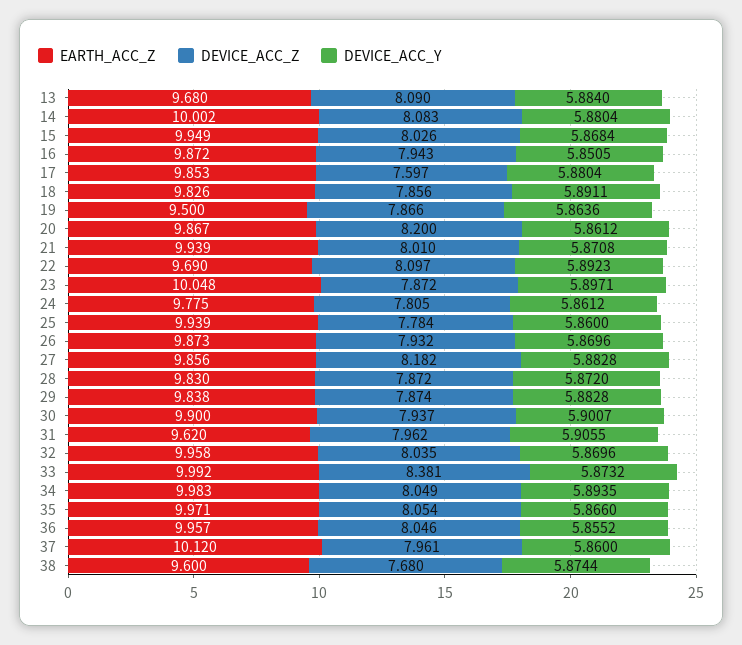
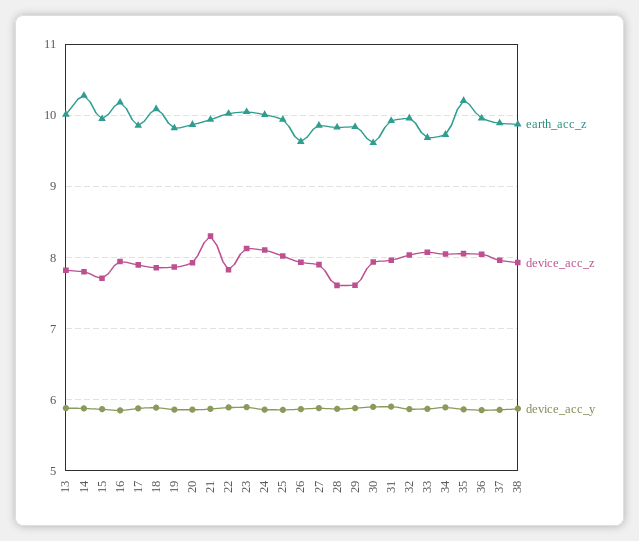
  {
    "EARTH_ACC_Z": {
-     "13": 9.68,
+     "13": 10,
-     "14": 10.002,
+     "14": 10.3,
      "15": 9.949,
-     "16": 9.872,
+     "16": 10.2,
      "17": 9.853,
-     "18": 9.826,
+     "18": 10.1,
-     "19": 9.5,
+     "19": 9.8,
      "20": 9.867,
      "21": 9.939,
-     "22": 9.69,
+     "22": 10,
      "23": 10.048,
-     "24": 9.775,
+     "24": 10,
      "25": 9.939,
-     "26": 9.873,
+     "26": 9.6,
      "27": 9.856,
      "28": 9.83,
      "29": 9.838,
-     "30": 9.9,
+     "30": 9.6,
-     "31": 9.62,
+     "31": 9.9,
      "32": 9.958,
-     "33": 9.992,
+     "33": 9.7,
-     "34": 9.983,
+     "34": 9.7,
-     "35": 9.971,
+     "35": 10.2,
      "36": 9.957,
-     "37": 10.12,
+     "37": 9.9,
-     "38": 9.6
+     "38": 9.9
    },
    "DEVICE_ACC_Z": {
-     "13": 8.09,
+     "13": 7.8,
-     "14": 8.083,
+     "14": 7.8,
-     "15": 8.026,
+     "15": 7.7,
      "16": 7.943,
-     "17": 7.597,
+     "17": 7.9,
      "18": 7.856,
      "19": 7.866,
-     "20": 8.2,
+     "20": 7.9,
-     "21": 8.01,
+     "21": 8.3,
-     "22": 8.097,
+     "22": 7.8,
-     "23": 7.872,
+     "23": 8.1,
-     "24": 7.805,
+     "24": 8.1,
-     "25": 7.784,
+     "25": 8,
      "26": 7.932,
-     "27": 8.182,
+     "27": 7.9,
-     "28": 7.872,
+     "28": 7.6,
-     "29": 7.874,
+     "29": 7.6,
      "30": 7.937,
      "31": 7.962,
      "32": 8.035,
-     "33": 8.381,
+     "33": 8.1,
      "34": 8.049,
      "35": 8.054,
      "36": 8.046,
      "37": 7.961,
-     "38": 7.68
+     "38": 7.9
    },
    "DEVICE_ACC_Y": {
      "13": 5.884,
      "14": 5.8804,
      "15": 5.8684,
      "16": 5.8505,
      "17": 5.8804,
      "18": 5.8911,
      "19": 5.8636,
      "20": 5.8612,
      "21": 5.8708,
      "22": 5.8923,
      "23": 5.8971,
      "24": 5.8612,
      "25": 5.86,
      "26": 5.8696,
      "27": 5.8828,
      "28": 5.872,
      "29": 5.8828,
      "30": 5.9007,
      "31": 5.9055,
      "32": 5.8696,
      "33": 5.8732,
      "34": 5.8935,
      "35": 5.866,
      "36": 5.8552,
      "37": 5.86,
      "38": 5.8744
    }
  }

